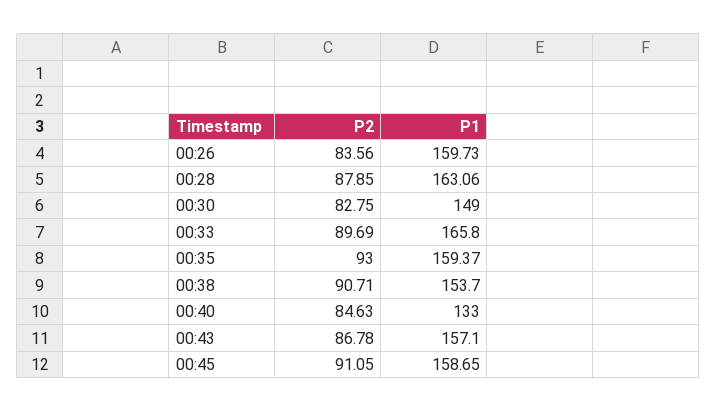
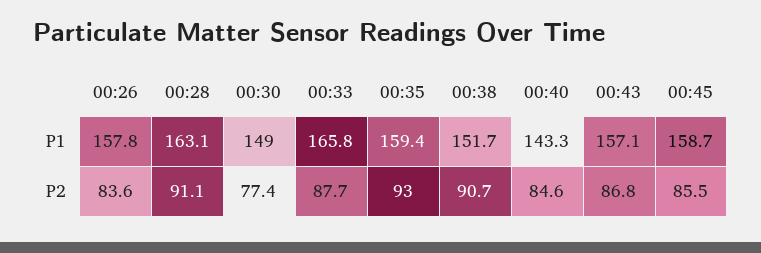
  {
    "P2": {
      "00:26": 83.56,
-     "00:28": 87.85,
+     "00:28": 91.1,
-     "00:30": 82.75,
+     "00:30": 77.4,
-     "00:33": 89.69,
+     "00:33": 87.7,
      "00:35": 93,
      "00:38": 90.71,
      "00:40": 84.63,
      "00:43": 86.78,
-     "00:45": 91.05
+     "00:45": 85.5
    },
    "P1": {
-     "00:26": 159.73,
+     "00:26": 157.8,
      "00:28": 163.06,
      "00:30": 149,
      "00:33": 165.8,
      "00:35": 159.37,
-     "00:38": 153.7,
+     "00:38": 151.7,
-     "00:40": 133,
+     "00:40": 143.3,
      "00:43": 157.1,
      "00:45": 158.65
    }
  }

